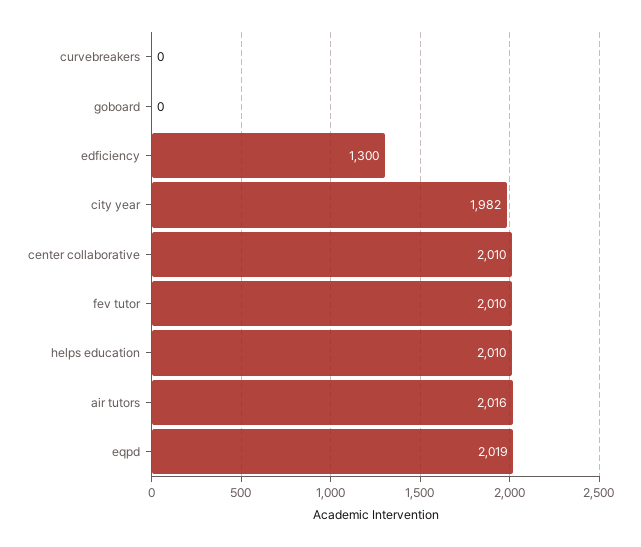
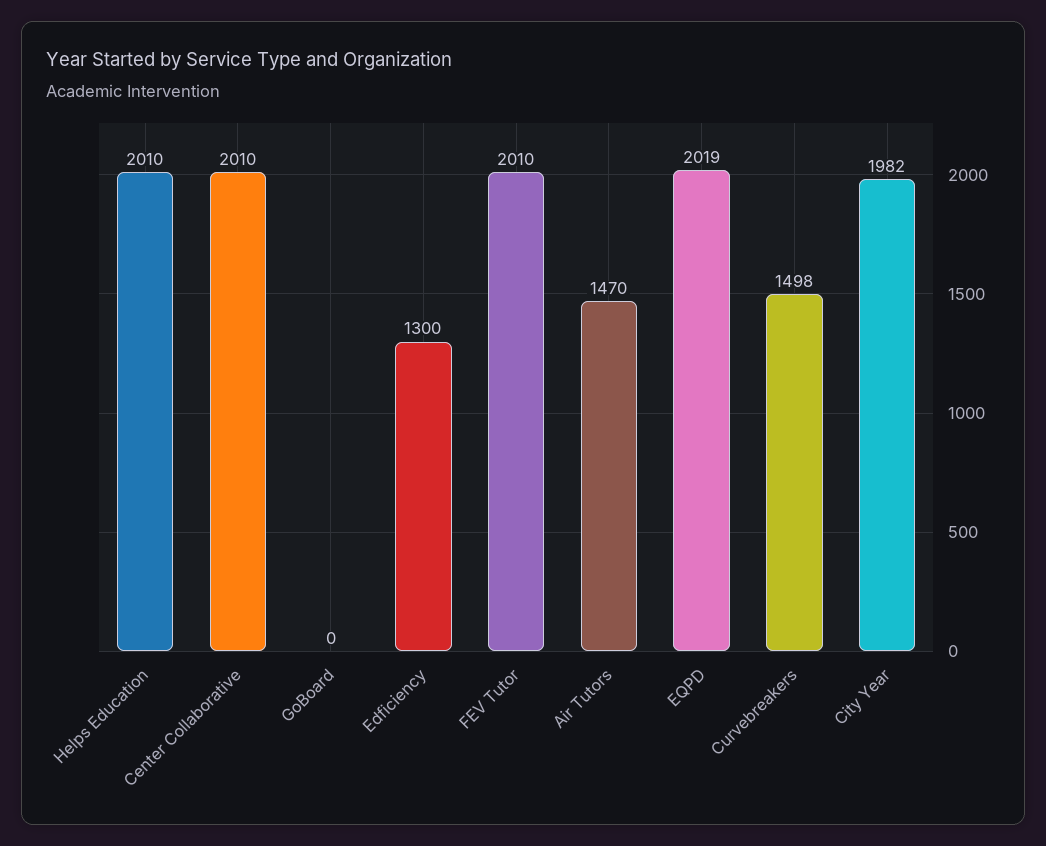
  {
-   "curvebreakers": 0,
+   "curvebreakers": 1498,
    "goboard": 0,
    "edficiency": 1300,
    "city year": 1982,
    "center collaborative": 2010,
    "fev tutor": 2010,
    "helps education": 2010,
-   "air tutors": 2016,
+   "air tutors": 1470,
    "eqpd": 2019
  }

